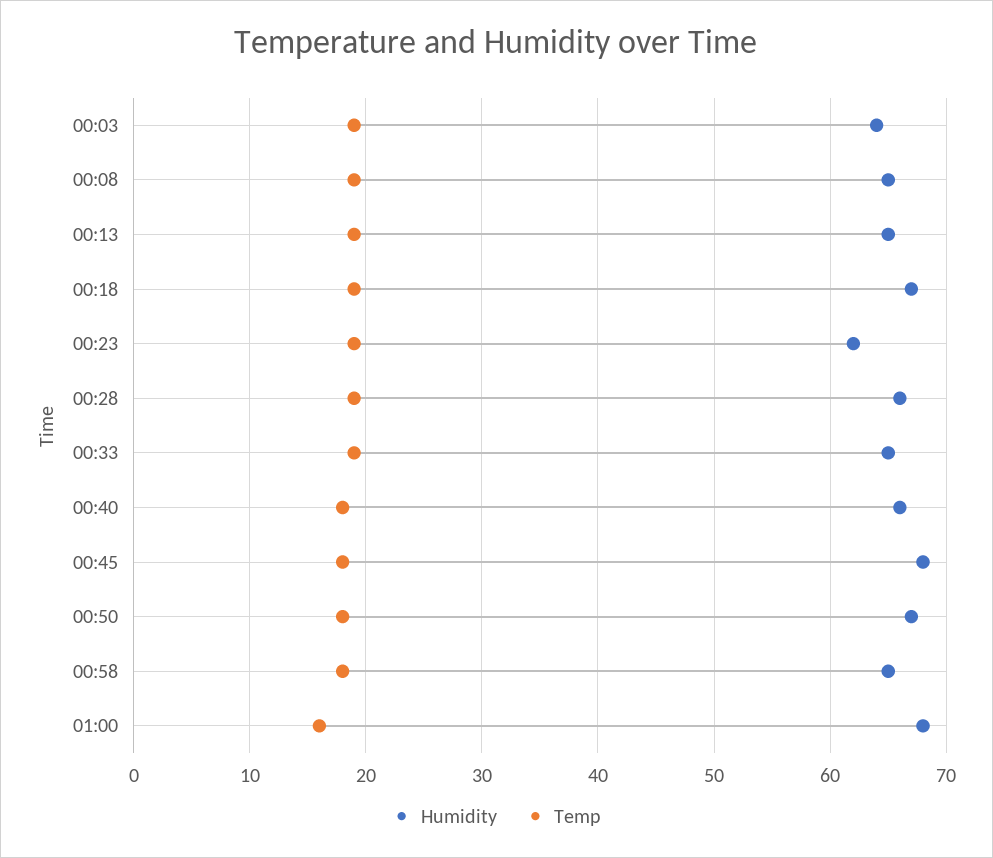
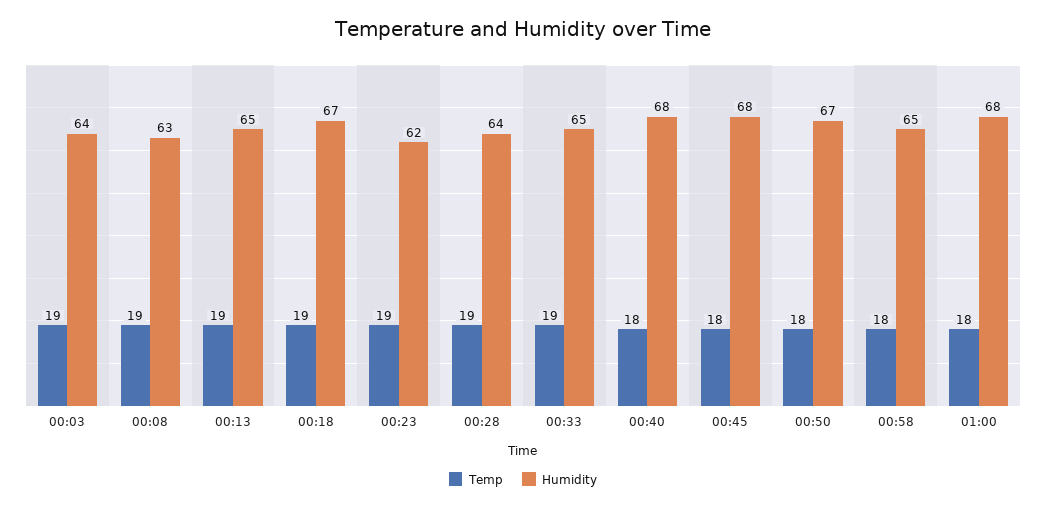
  {
    "Humidity": {
      "00:03": 64,
-     "00:08": 65,
+     "00:08": 63,
      "00:13": 65,
      "00:18": 67,
      "00:23": 62,
-     "00:28": 66,
+     "00:28": 64,
      "00:33": 65,
-     "00:40": 66,
+     "00:40": 68,
      "00:45": 68,
      "00:50": 67,
      "00:58": 65,
      "01:00": 68
    },
    "Temp": {
      "00:03": 19,
      "00:08": 19,
      "00:13": 19,
      "00:18": 19,
      "00:23": 19,
      "00:28": 19,
      "00:33": 19,
      "00:40": 18,
      "00:45": 18,
      "00:50": 18,
      "00:58": 18,
-     "01:00": 16
+     "01:00": 18
    }
  }

